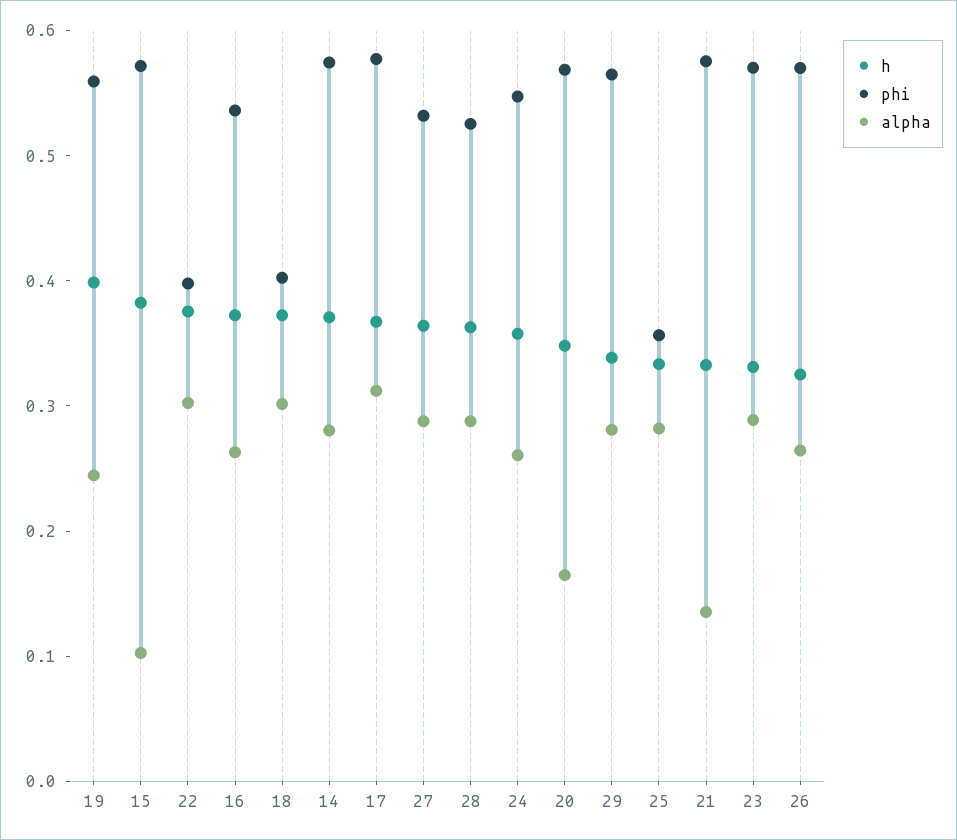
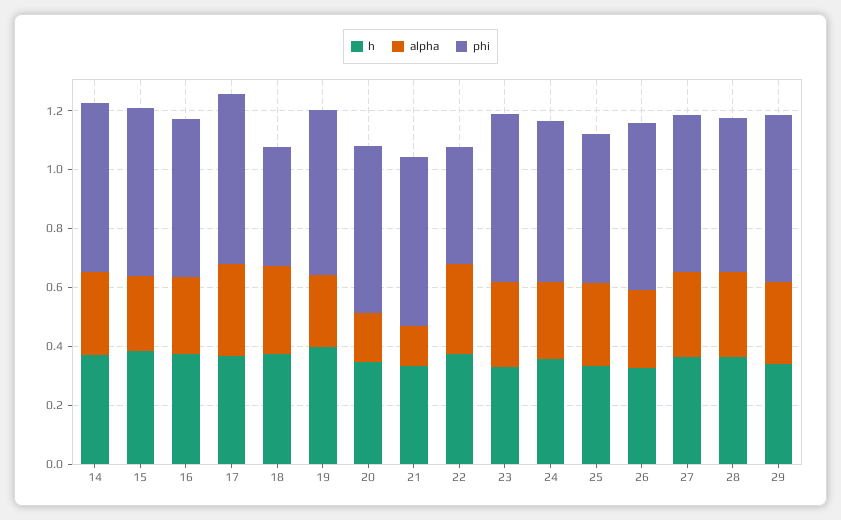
  {
    "h": {
      "19": 0.4,
      "15": 0.38,
      "22": 0.38,
      "16": 0.38,
      "18": 0.38,
      "14": 0.38,
      "17": 0.36,
      "27": 0.36,
      "28": 0.36,
      "24": 0.36,
      "20": 0.34,
      "29": 0.34,
      "25": 0.34,
      "21": 0.34,
      "23": 0.34,
      "26": 0.32
    },
    "phi": {
      "19": 0.56,
      "15": 0.58,
      "22": 0.4,
      "16": 0.54,
      "18": 0.4,
      "14": 0.58,
      "17": 0.58,
      "27": 0.54,
      "28": 0.52,
      "24": 0.54,
      "20": 0.56,
      "29": 0.56,
-     "25": 0.36,
+     "25": 0.5,
      "21": 0.58,
      "23": 0.58,
      "26": 0.58
    },
    "alpha": {
      "19": 0.24,
-     "15": 0.1,
+     "15": 0.25,
      "22": 0.3,
      "16": 0.26,
      "18": 0.3,
      "14": 0.28,
      "17": 0.32,
      "27": 0.28,
      "28": 0.28,
      "24": 0.26,
      "20": 0.16,
      "29": 0.28,
      "25": 0.28,
      "21": 0.14,
      "23": 0.28,
      "26": 0.26
    }
  }

